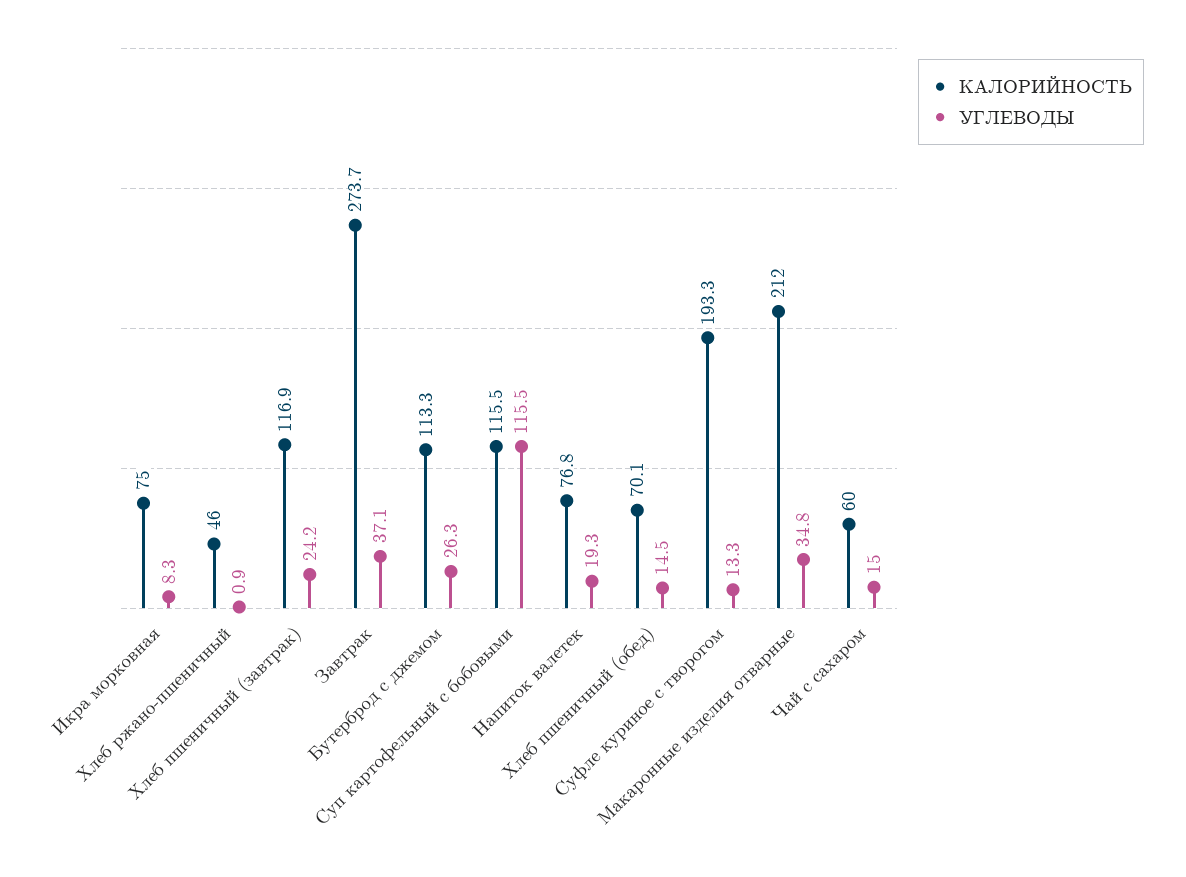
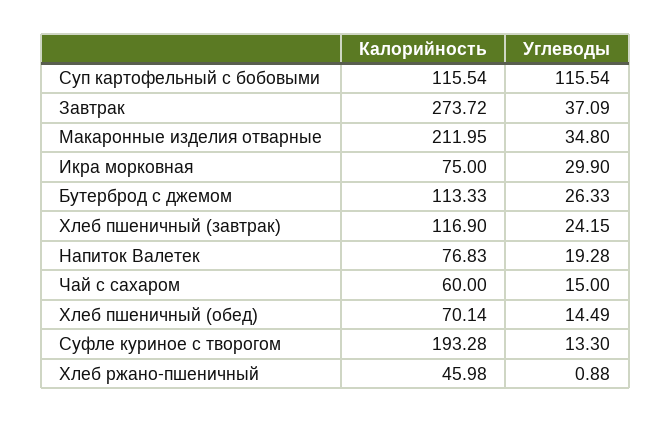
  {
    "КАЛОРИЙНОСТЬ": {
      "Икра морковная": 75,
      "Хлеб ржано-пшеничный": 45.98,
      "Хлеб пшеничный (завтрак)": 116.9,
      "Завтрак": 273.72,
      "Бутерброд с джемом": 113.33,
      "Суп картофельный с бобовыми": 115.54,
      "Напиток валетек": 76.83,
      "Хлеб пшеничный (обед)": 70.14,
      "Суфле куриное с творогом": 193.28,
      "Макаронные изделия отварные": 211.95,
      "Чай с сахаром": 60
    },
    "УГЛЕВОДЫ": {
-     "Икра морковная": 8.3,
+     "Икра морковная": 29.9,
      "Хлеб ржано-пшеничный": 0.88,
      "Хлеб пшеничный (завтрак)": 24.15,
      "Завтрак": 37.09,
      "Бутерброд с джемом": 26.33,
      "Суп картофельный с бобовыми": 115.54,
      "Напиток валетек": 19.28,
      "Хлеб пшеничный (обед)": 14.49,
      "Суфле куриное с творогом": 13.3,
      "Макаронные изделия отварные": 34.8,
      "Чай с сахаром": 15
    }
  }

